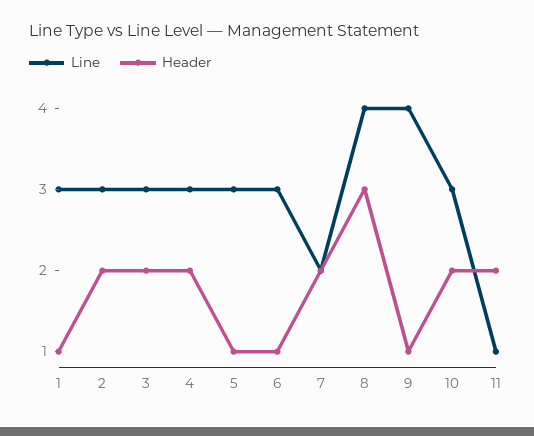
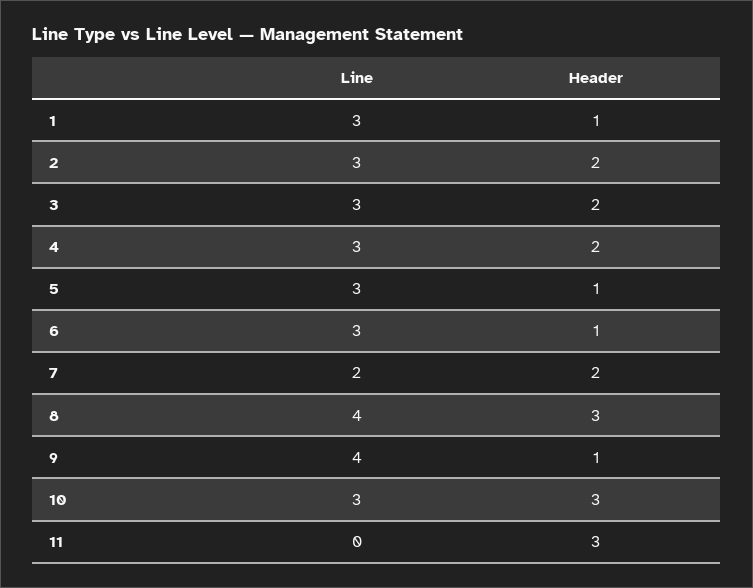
  {
    "Line": {
      "1": 3,
      "2": 3,
      "3": 3,
      "4": 3,
      "5": 3,
      "6": 3,
      "7": 2,
      "8": 4,
      "9": 4,
      "10": 3,
-     "11": 1
+     "11": 0
    },
    "Header": {
      "1": 1,
      "2": 2,
      "3": 2,
      "4": 2,
      "5": 1,
      "6": 1,
      "7": 2,
      "8": 3,
      "9": 1,
-     "10": 2,
+     "10": 3,
-     "11": 2
+     "11": 3
    }
  }

